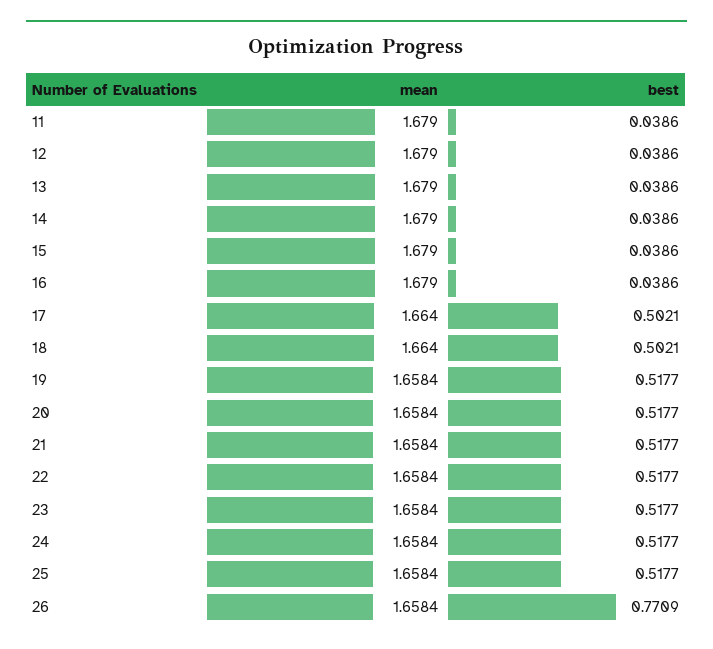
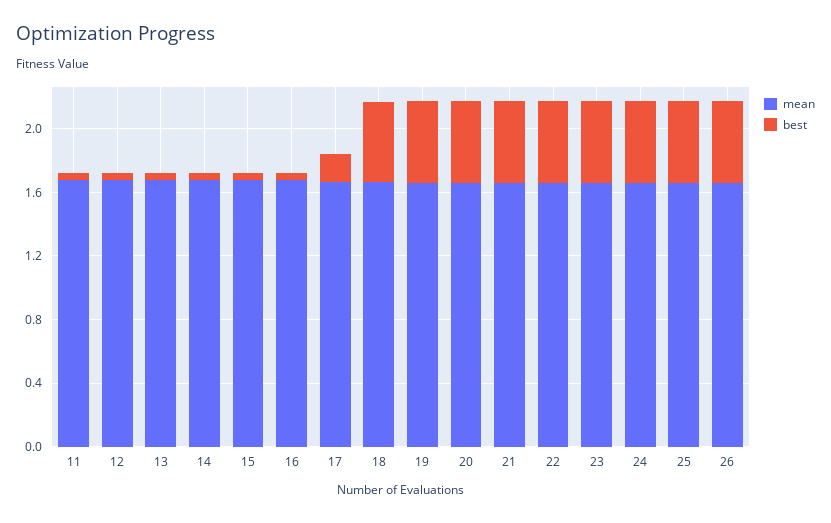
  {
    "mean": {
      "11": 1.679,
      "12": 1.679,
      "13": 1.679,
      "14": 1.679,
      "15": 1.679,
      "16": 1.679,
      "17": 1.664,
      "18": 1.664,
      "19": 1.6584,
      "20": 1.6584,
      "21": 1.6584,
      "22": 1.6584,
      "23": 1.6584,
      "24": 1.6584,
      "25": 1.6584,
      "26": 1.6584
    },
    "best": {
      "11": 0.0386,
      "12": 0.0386,
      "13": 0.0386,
      "14": 0.0386,
      "15": 0.0386,
      "16": 0.0386,
-     "17": 0.5021,
+     "17": 0.2,
      "18": 0.5021,
      "19": 0.5177,
      "20": 0.5177,
      "21": 0.5177,
      "22": 0.5177,
      "23": 0.5177,
      "24": 0.5177,
      "25": 0.5177,
-     "26": 0.7709
+     "26": 0.5
    }
  }

